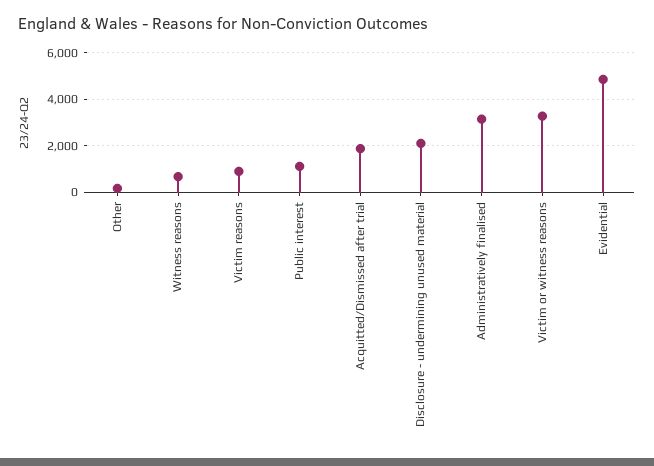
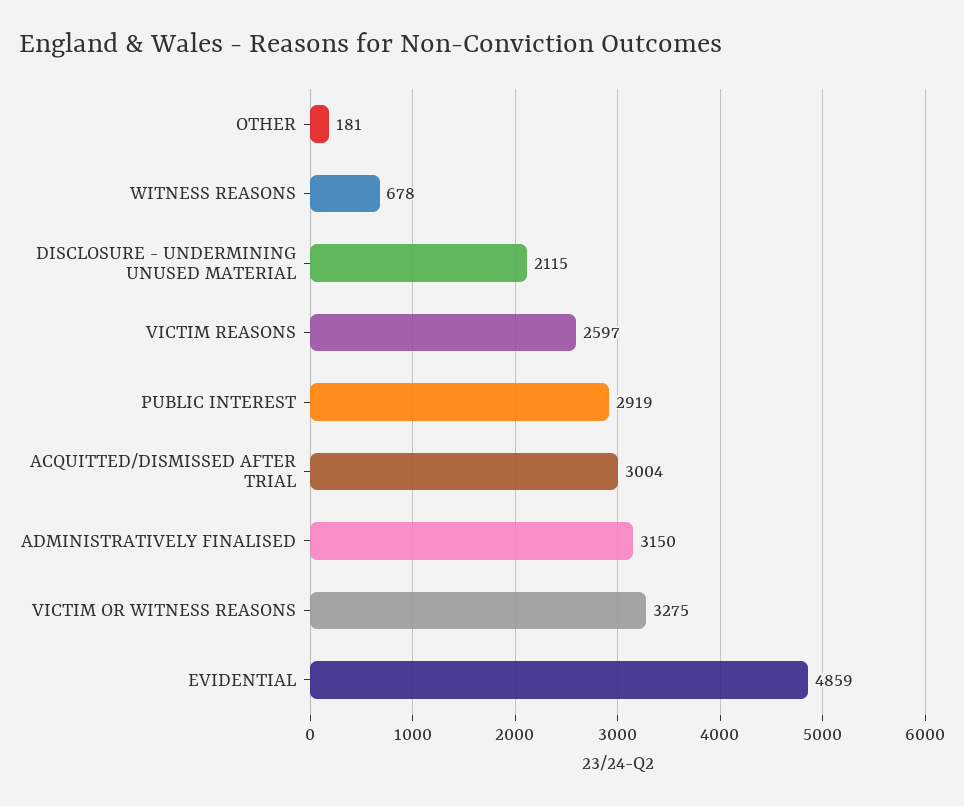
  {
    "Other": 181,
    "Witness reasons": 678,
-   "Victim reasons": 1000,
+   "Victim reasons": 2597,
-   "Public interest": 1000,
+   "Public interest": 2919,
-   "Acquitted/Dismissed after trial": 2000,
+   "Acquitted/Dismissed after trial": 3004,
    "Disclosure - undermining unused material": 2115,
    "Administratively finalised": 3150,
    "Victim or witness reasons": 3275,
    "Evidential": 4859
  }

